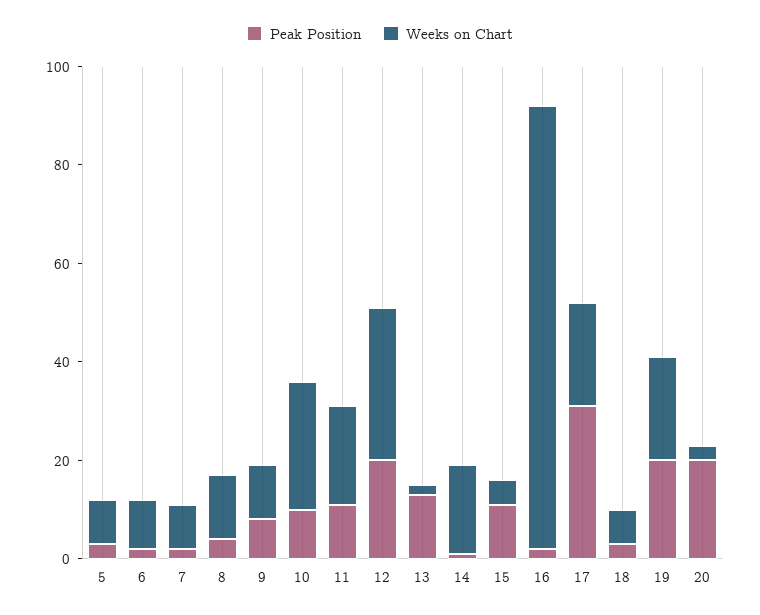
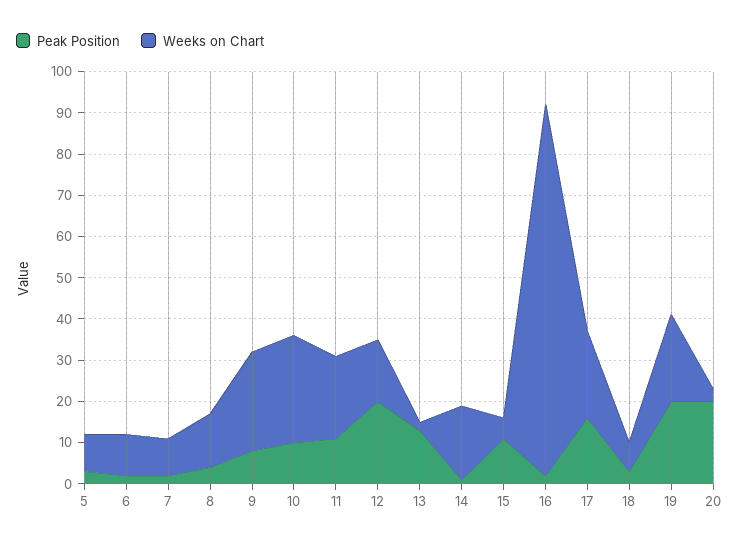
  {
    "Peak Position": {
      "5": 5,
      "6": 0,
      "7": 0,
      "8": 5,
      "9": 10,
      "10": 10,
      "11": 10,
      "12": 20,
      "13": 15,
      "14": 0,
      "15": 10,
      "16": 0,
-     "17": 30,
+     "17": 15,
      "18": 5,
      "19": 20,
      "20": 20
    },
    "Weeks on Chart": {
      "5": 10,
      "6": 10,
      "7": 10,
      "8": 15,
-     "9": 10,
+     "9": 25,
      "10": 25,
      "11": 20,
-     "12": 30,
+     "12": 15,
      "13": 0,
      "14": 20,
      "15": 5,
      "16": 90,
      "17": 20,
      "18": 5,
      "19": 20,
      "20": 5
    }
  }

